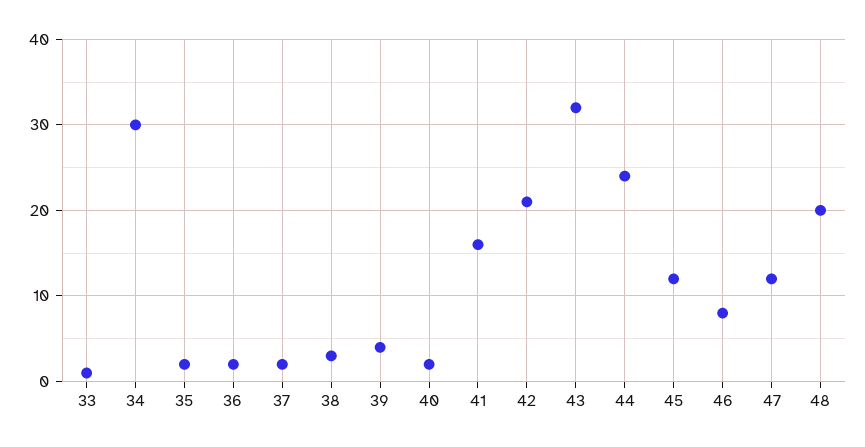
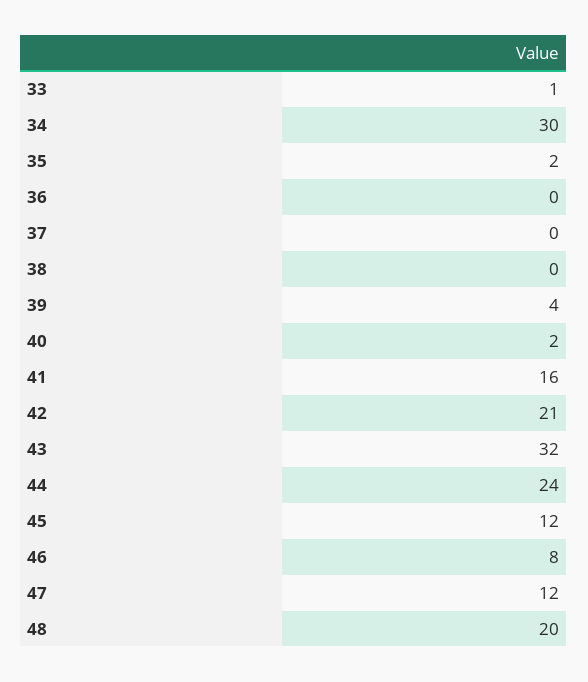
  {
    "33": 1,
    "34": 30,
    "35": 2,
-   "36": 2,
+   "36": 0,
-   "37": 2,
+   "37": 0,
-   "38": 3,
+   "38": 0,
    "39": 4,
    "40": 2,
    "41": 16,
    "42": 21,
    "43": 32,
    "44": 24,
    "45": 12,
    "46": 8,
    "47": 12,
    "48": 20
  }

